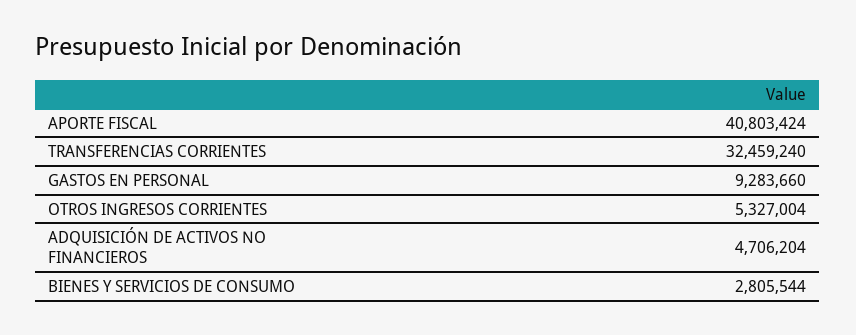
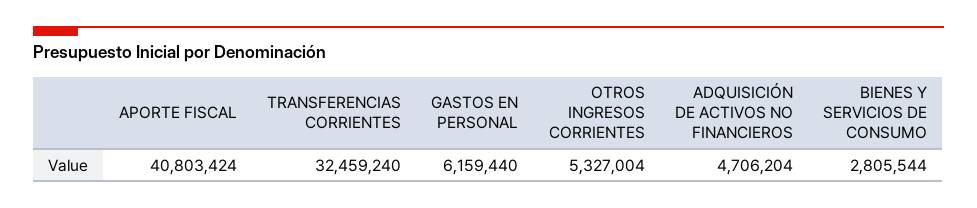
  {
    "APORTE FISCAL": 40803424,
    "TRANSFERENCIAS CORRIENTES": 32459240,
-   "GASTOS EN PERSONAL": 9283660,
+   "GASTOS EN PERSONAL": 6159440,
    "OTROS INGRESOS CORRIENTES": 5327004,
    "ADQUISICIÓN DE ACTIVOS NO FINANCIEROS": 4706204,
    "BIENES Y SERVICIOS DE CONSUMO": 2805544
  }

